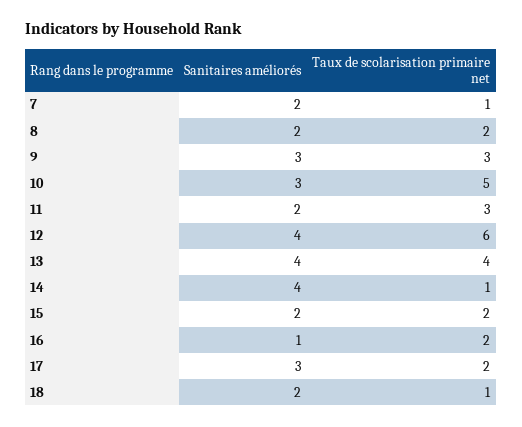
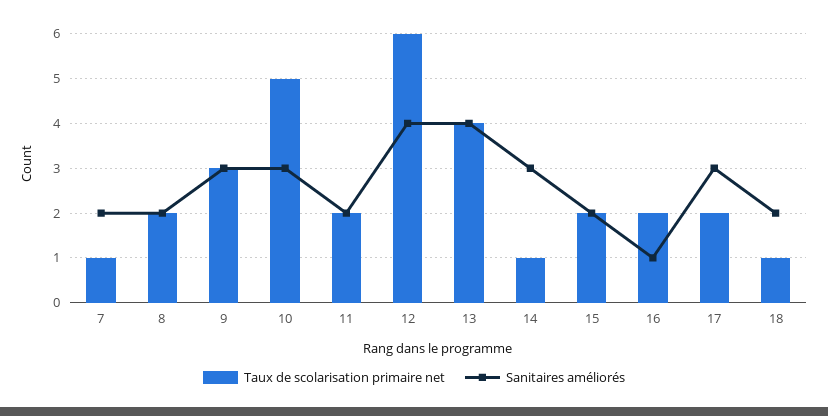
  {
    "Sanitaires améliorés": {
      "7": 2,
      "8": 2,
      "9": 3,
      "10": 3,
      "11": 2,
      "12": 4,
      "13": 4,
-     "14": 4,
+     "14": 3,
      "15": 2,
      "16": 1,
      "17": 3,
      "18": 2
    },
    "Taux de scolarisation primaire net": {
      "7": 1,
      "8": 2,
      "9": 3,
      "10": 5,
-     "11": 3,
+     "11": 2,
      "12": 6,
      "13": 4,
      "14": 1,
      "15": 2,
      "16": 2,
      "17": 2,
      "18": 1
    }
  }

